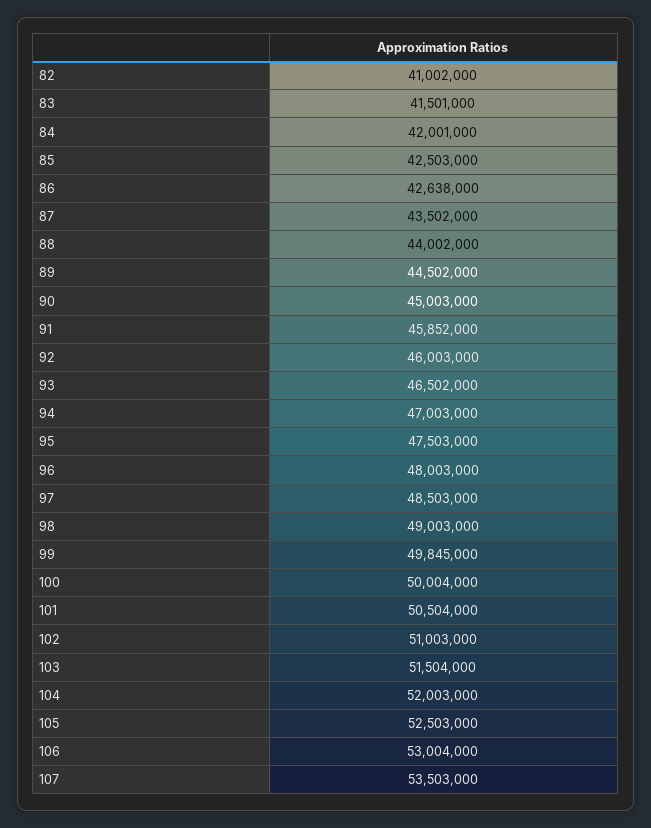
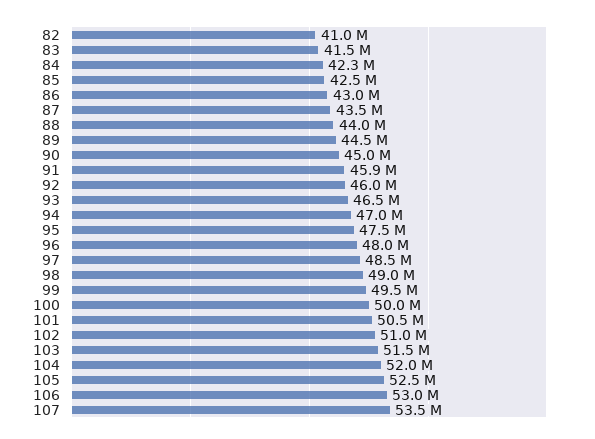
  {
    "82": 41002000,
    "83": 41501000,
-   "84": 42001000,
+   "84": 42300000,
    "85": 42503000,
-   "86": 42638000,
+   "86": 43000000,
    "87": 43502000,
    "88": 44002000,
    "89": 44502000,
    "90": 45003000,
    "91": 45852000,
    "92": 46003000,
    "93": 46502000,
    "94": 47003000,
    "95": 47503000,
    "96": 48003000,
    "97": 48503000,
    "98": 49003000,
-   "99": 49845000,
+   "99": 49500000,
    "100": 50004000,
    "101": 50504000,
    "102": 51003000,
    "103": 51504000,
    "104": 52003000,
    "105": 52503000,
    "106": 53004000,
    "107": 53503000
  }

